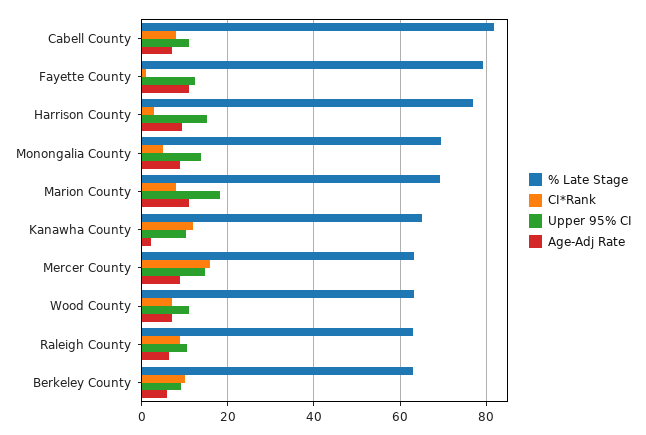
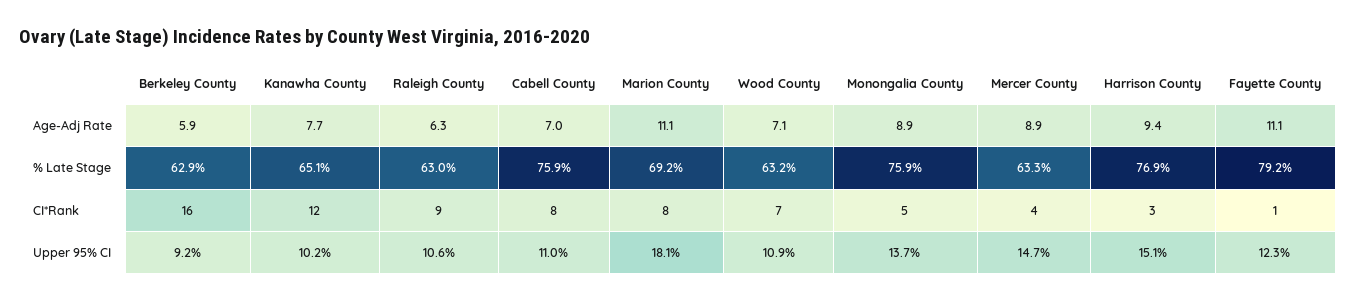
  {
    "% Late Stage": {
-     "Cabell County": 82,
+     "Cabell County": 75.9,
      "Fayette County": 79.2,
      "Harrison County": 76.9,
-     "Monongalia County": 70,
+     "Monongalia County": 75.9,
      "Marion County": 69.2,
      "Kanawha County": 65.1,
      "Mercer County": 63.3,
      "Wood County": 63.2,
      "Raleigh County": 63,
      "Berkeley County": 62.9
    },
    "CI*Rank": {
      "Cabell County": 8,
      "Fayette County": 1,
      "Harrison County": 3,
      "Monongalia County": 5,
      "Marion County": 8,
      "Kanawha County": 12,
-     "Mercer County": 16,
+     "Mercer County": 4,
      "Wood County": 7,
      "Raleigh County": 9,
-     "Berkeley County": 10
+     "Berkeley County": 16
    },
    "Upper 95% CI": {
      "Cabell County": 11,
      "Fayette County": 12.3,
      "Harrison County": 15.1,
      "Monongalia County": 13.7,
      "Marion County": 18.1,
      "Kanawha County": 10.2,
      "Mercer County": 14.7,
      "Wood County": 10.9,
      "Raleigh County": 10.6,
      "Berkeley County": 9.2
    },
    "Age-Adj Rate": {
      "Cabell County": 7,
      "Fayette County": 11.1,
      "Harrison County": 9.4,
      "Monongalia County": 8.9,
      "Marion County": 11.1,
-     "Kanawha County": 2,
+     "Kanawha County": 7.7,
      "Mercer County": 8.9,
      "Wood County": 7.1,
      "Raleigh County": 6.3,
      "Berkeley County": 5.9
    }
  }

